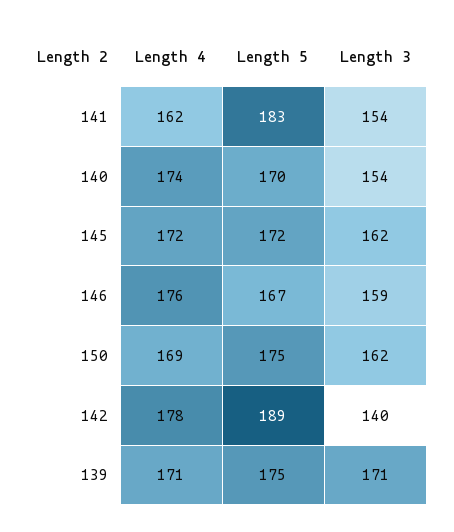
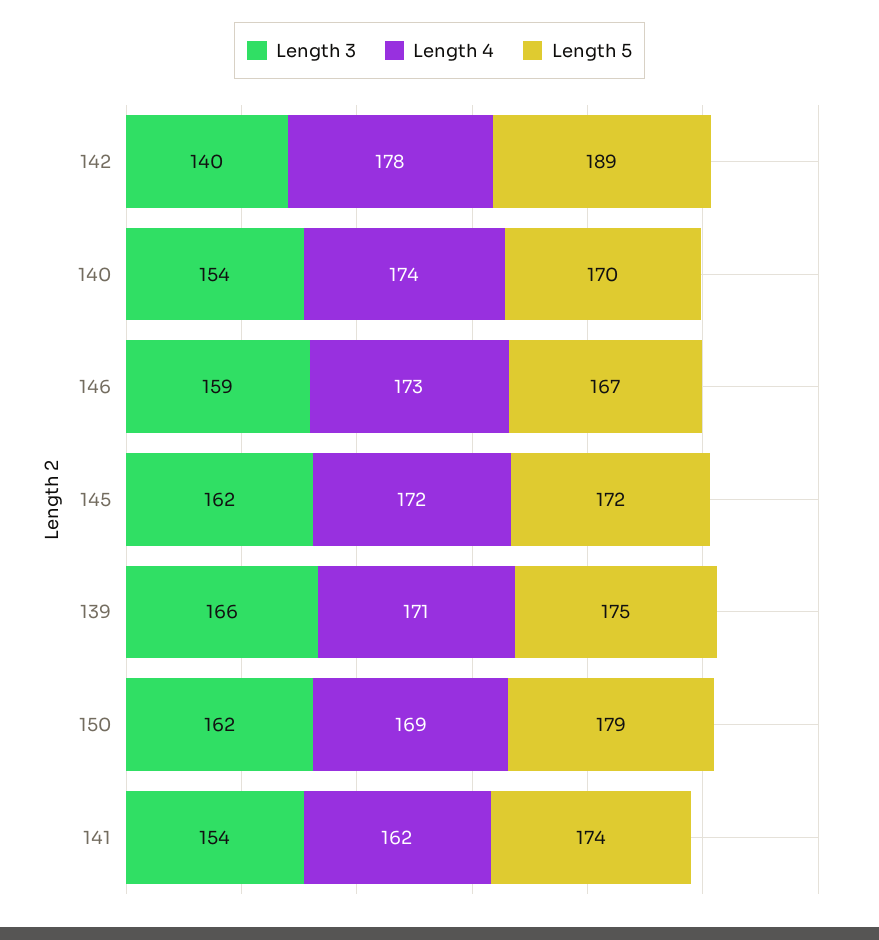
  {
    "Length 4": {
      "141": 162,
      "140": 174,
      "145": 172,
-     "146": 176,
+     "146": 173,
      "150": 169,
      "142": 178,
      "139": 171
    },
    "Length 5": {
-     "141": 183,
+     "141": 174,
      "140": 170,
      "145": 172,
      "146": 167,
-     "150": 175,
+     "150": 179,
      "142": 189,
      "139": 175
    },
    "Length 3": {
      "141": 154,
      "140": 154,
      "145": 162,
      "146": 159,
      "150": 162,
      "142": 140,
-     "139": 171
+     "139": 166
    }
  }

